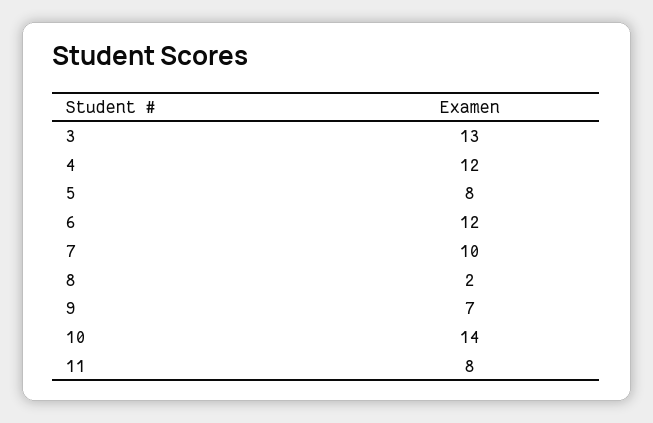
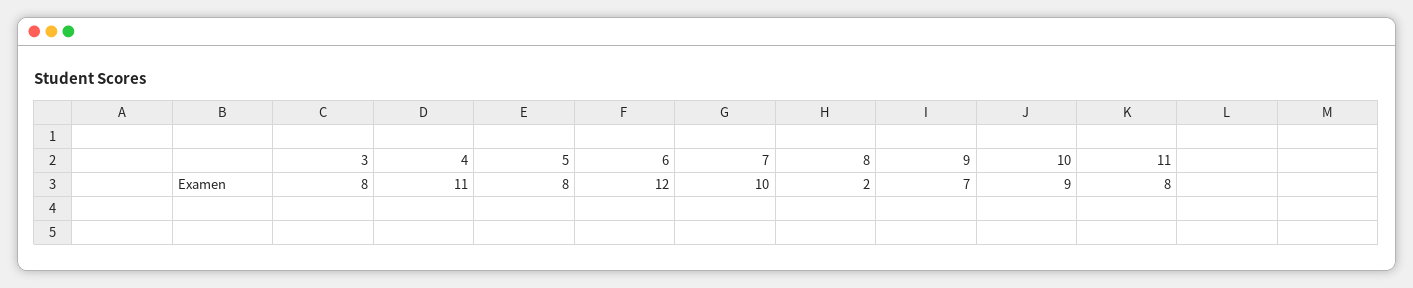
  {
-   "3": 13,
+   "3": 8,
-   "4": 12,
+   "4": 11,
    "5": 8,
    "6": 12,
    "7": 10,
    "8": 2,
    "9": 7,
-   "10": 14,
+   "10": 9,
    "11": 8
  }

